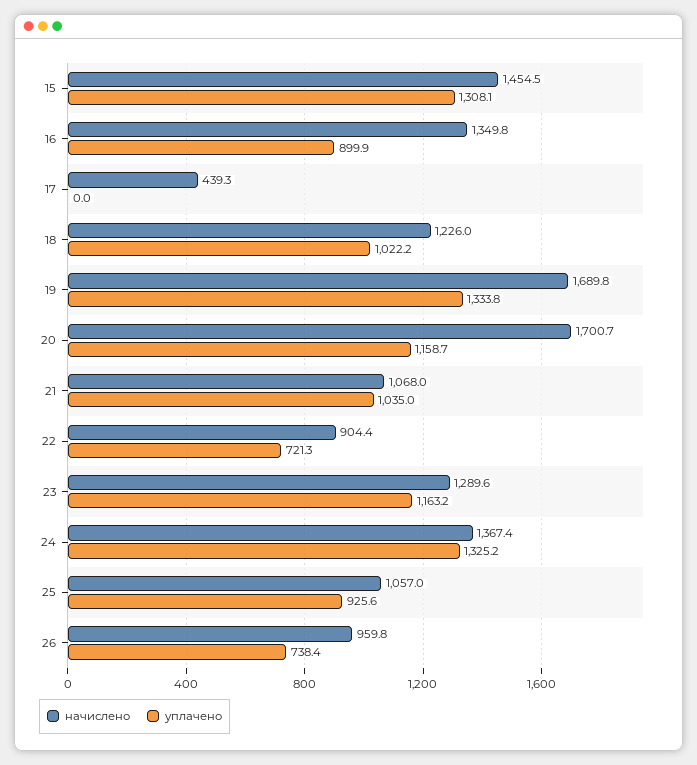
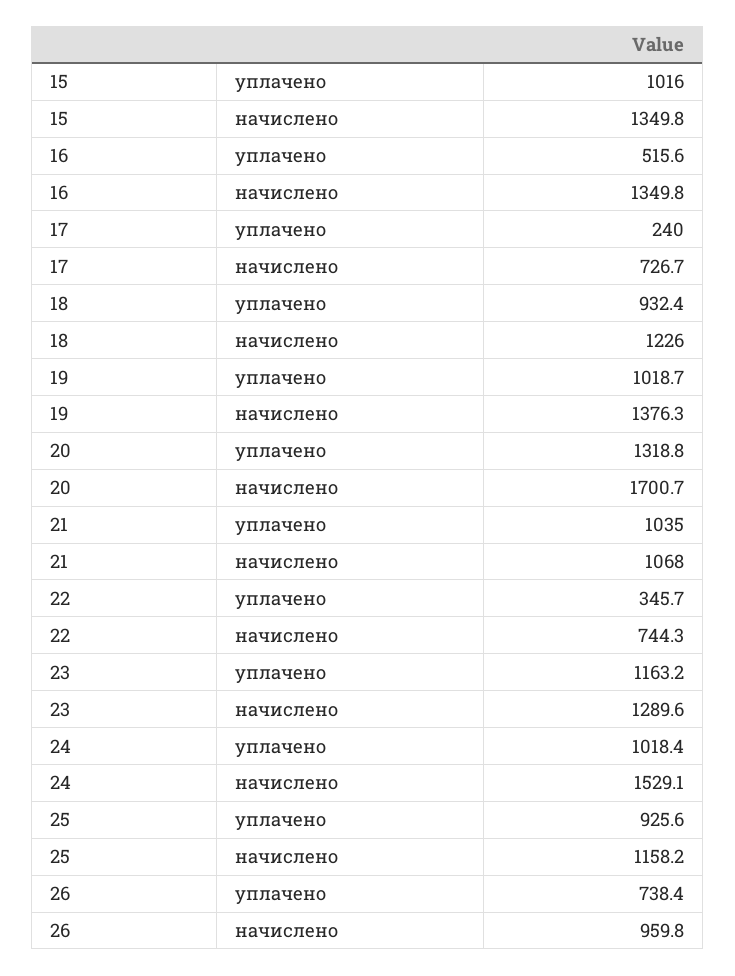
  {
    "начислено": {
-     "15": 1454.5,
+     "15": 1349.8,
      "16": 1349.8,
-     "17": 439.3,
+     "17": 726.7,
      "18": 1226,
-     "19": 1689.8,
+     "19": 1376.3,
      "20": 1700.7,
      "21": 1068,
-     "22": 904.4,
+     "22": 744.3,
      "23": 1289.6,
-     "24": 1367.4,
+     "24": 1529.1,
-     "25": 1057,
+     "25": 1158.2,
      "26": 959.8
    },
    "уплачено": {
-     "15": 1308.1,
+     "15": 1016,
-     "16": 899.9,
+     "16": 515.6,
-     "17": 0,
+     "17": 240,
-     "18": 1022.2,
+     "18": 932.4,
-     "19": 1333.8,
+     "19": 1018.7,
-     "20": 1158.7,
+     "20": 1318.8,
      "21": 1035,
-     "22": 721.3,
+     "22": 345.7,
      "23": 1163.2,
-     "24": 1325.2,
+     "24": 1018.4,
      "25": 925.6,
      "26": 738.4
    }
  }

